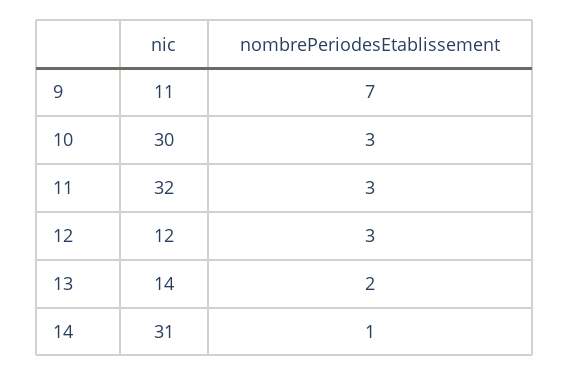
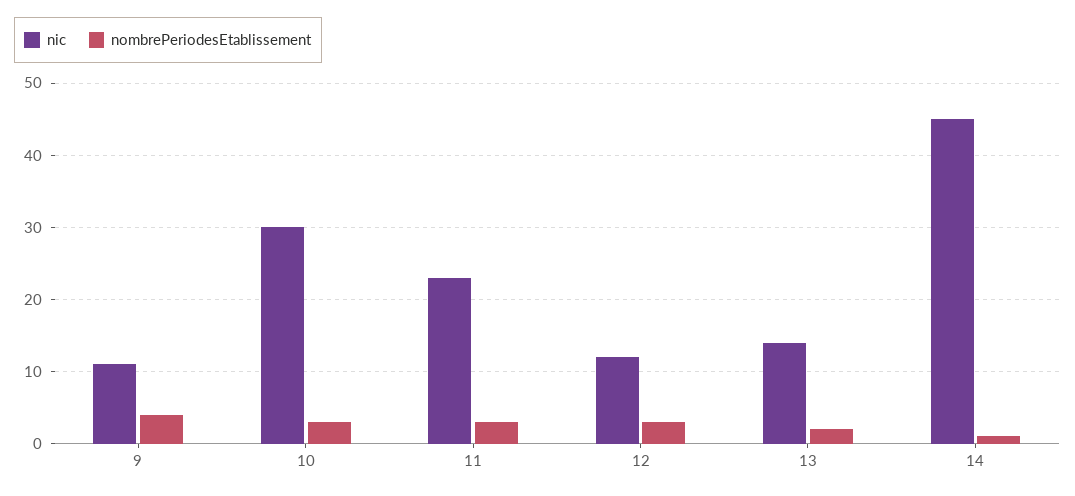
  {
    "nic": {
      "9": 11,
      "10": 30,
-     "11": 32,
+     "11": 23,
      "12": 12,
      "13": 14,
-     "14": 31
+     "14": 45
    },
    "nombrePeriodesEtablissement": {
-     "9": 7,
+     "9": 4,
      "10": 3,
      "11": 3,
      "12": 3,
      "13": 2,
      "14": 1
    }
  }

